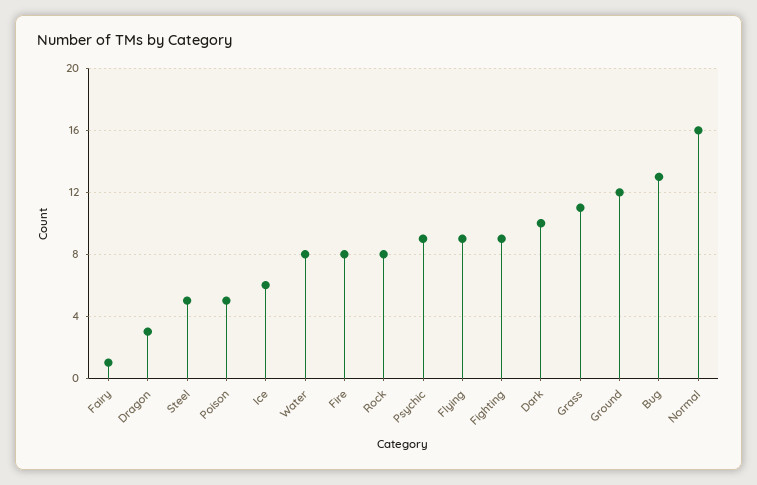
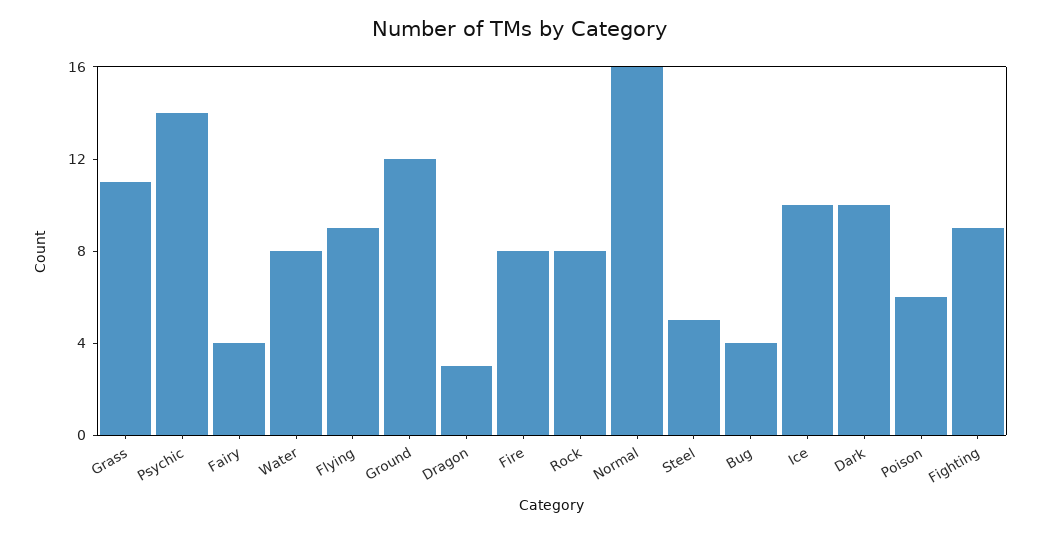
  {
-   "Fairy": 1,
+   "Fairy": 4,
    "Dragon": 3,
    "Steel": 5,
-   "Poison": 5,
+   "Poison": 6,
-   "Ice": 6,
+   "Ice": 10,
    "Water": 8,
    "Fire": 8,
    "Rock": 8,
-   "Psychic": 9,
+   "Psychic": 14,
    "Flying": 9,
    "Fighting": 9,
    "Dark": 10,
    "Grass": 11,
    "Ground": 12,
-   "Bug": 13,
+   "Bug": 4,
    "Normal": 16
  }

